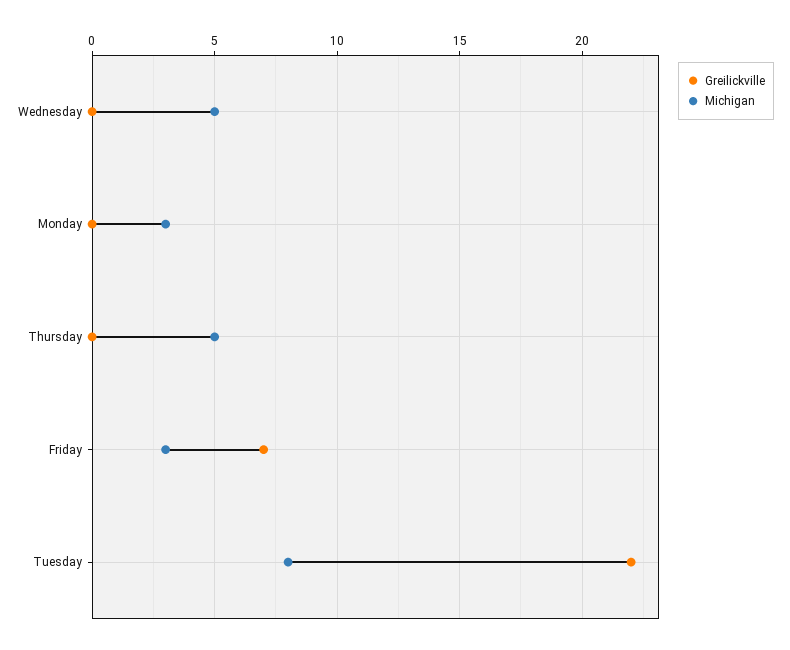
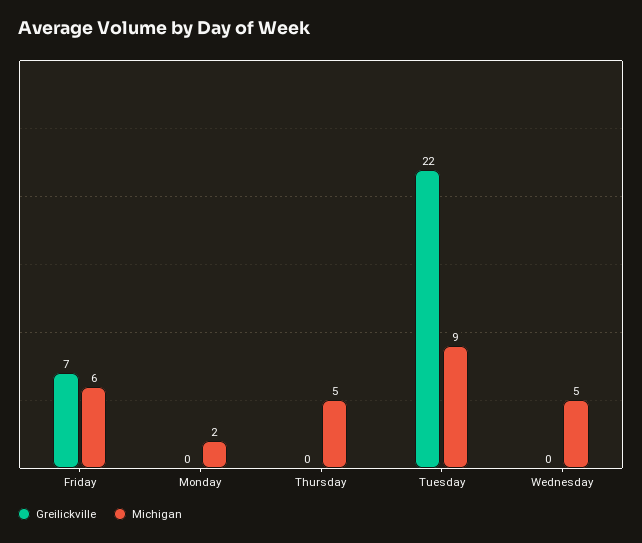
  {
    "Greilickville": {
      "Wednesday": 0,
      "Monday": 0,
      "Thursday": 0,
      "Friday": 7,
      "Tuesday": 22
    },
    "Michigan": {
      "Wednesday": 5,
-     "Monday": 3,
+     "Monday": 2,
      "Thursday": 5,
-     "Friday": 3,
+     "Friday": 6,
-     "Tuesday": 8
+     "Tuesday": 9
    }
  }

